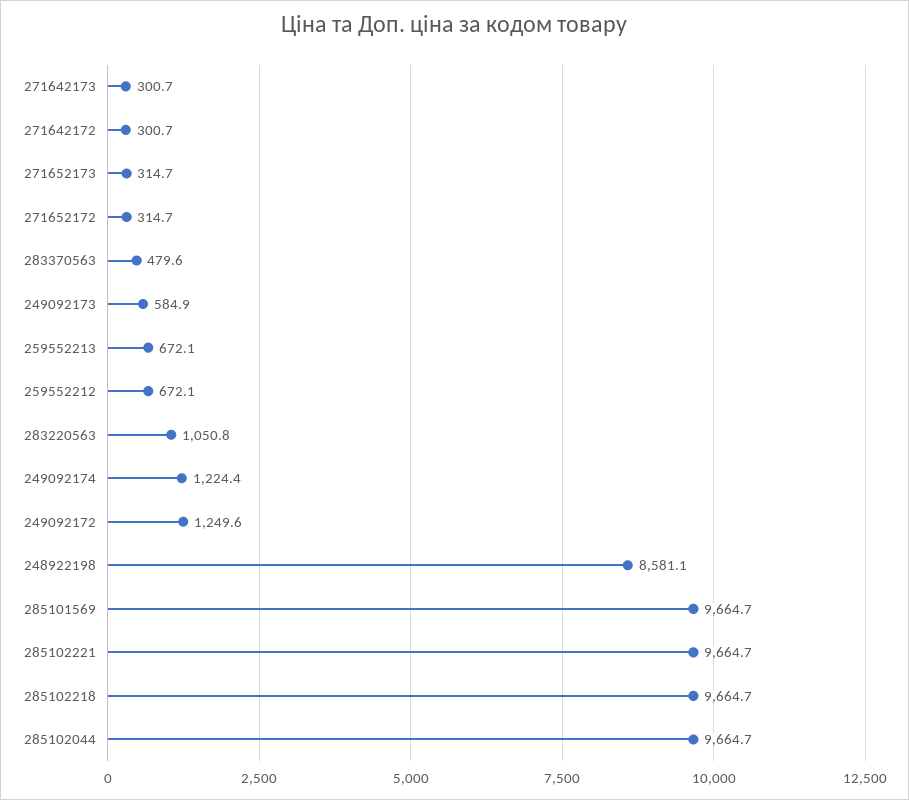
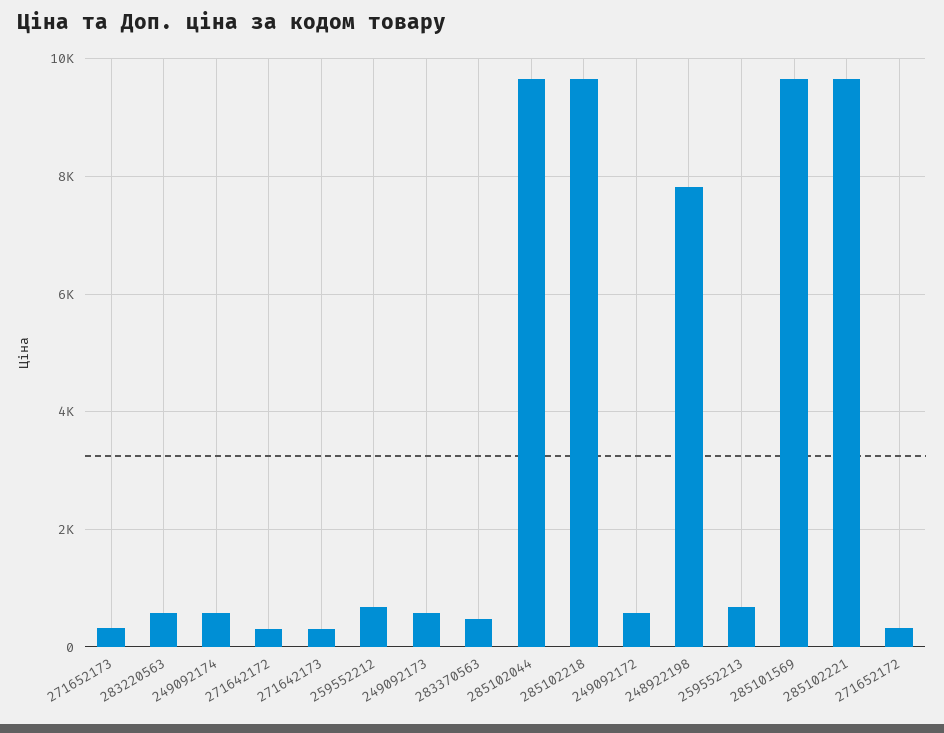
  {
    "271642173": 300.7,
    "271642172": 300.7,
    "271652173": 314.7,
    "271652172": 314.7,
    "283370563": 479.6,
    "249092173": 584.9,
    "259552213": 672.1,
    "259552212": 672.1,
-   "283220563": 1050.8,
+   "283220563": 600,
-   "249092174": 1224.4,
+   "249092174": 600,
-   "249092172": 1249.6,
+   "249092172": 600,
-   "248922198": 8581.1,
+   "248922198": 7800,
    "285101569": 9664.7,
    "285102221": 9664.7,
    "285102218": 9664.7,
    "285102044": 9664.7
  }

